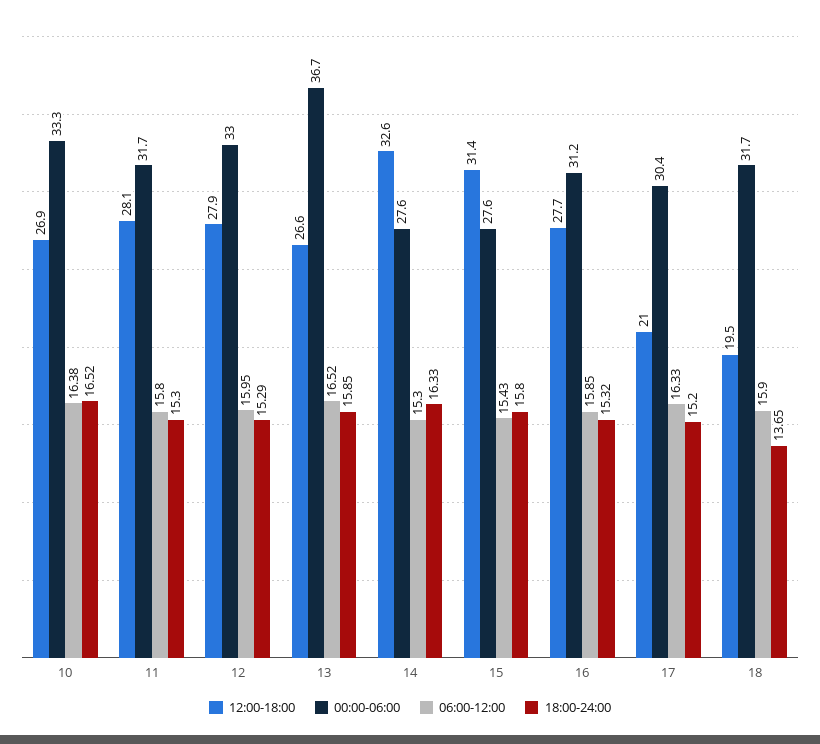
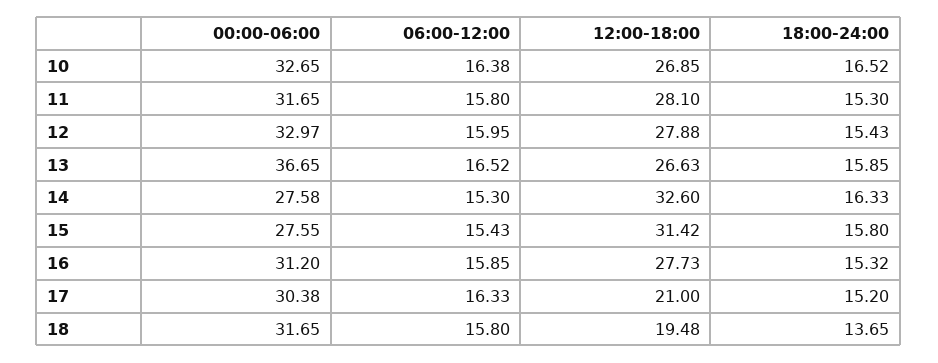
  {
    "12:00-18:00": {
      "10": 26.85,
      "11": 28.1,
      "12": 27.88,
      "13": 26.63,
      "14": 32.6,
      "15": 31.42,
      "16": 27.73,
      "17": 21,
      "18": 19.48
    },
    "00:00-06:00": {
-     "10": 33.3,
+     "10": 32.65,
      "11": 31.65,
      "12": 32.97,
      "13": 36.65,
      "14": 27.58,
      "15": 27.55,
      "16": 31.2,
      "17": 30.38,
      "18": 31.65
    },
    "06:00-12:00": {
      "10": 16.38,
      "11": 15.8,
      "12": 15.95,
      "13": 16.52,
      "14": 15.3,
      "15": 15.43,
      "16": 15.85,
      "17": 16.33,
-     "18": 15.9
+     "18": 15.8
    },
    "18:00-24:00": {
      "10": 16.52,
      "11": 15.3,
-     "12": 15.29,
+     "12": 15.43,
      "13": 15.85,
      "14": 16.33,
      "15": 15.8,
      "16": 15.32,
      "17": 15.2,
      "18": 13.65
    }
  }

